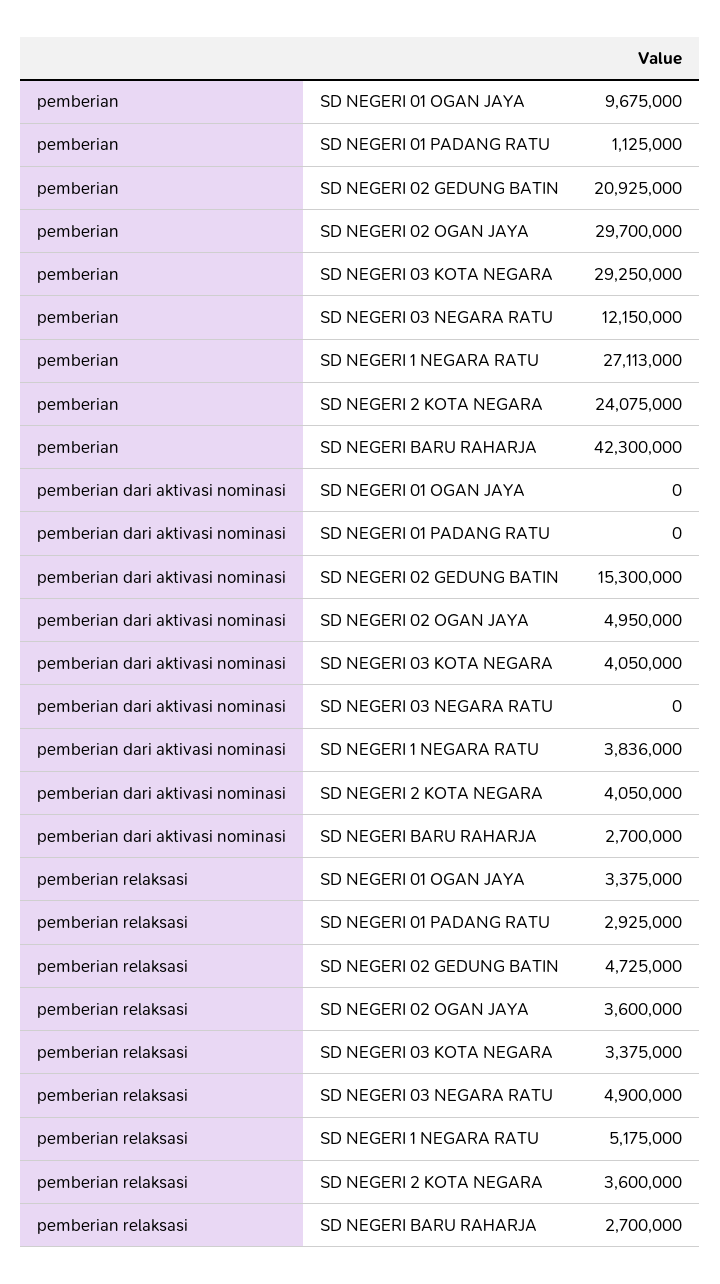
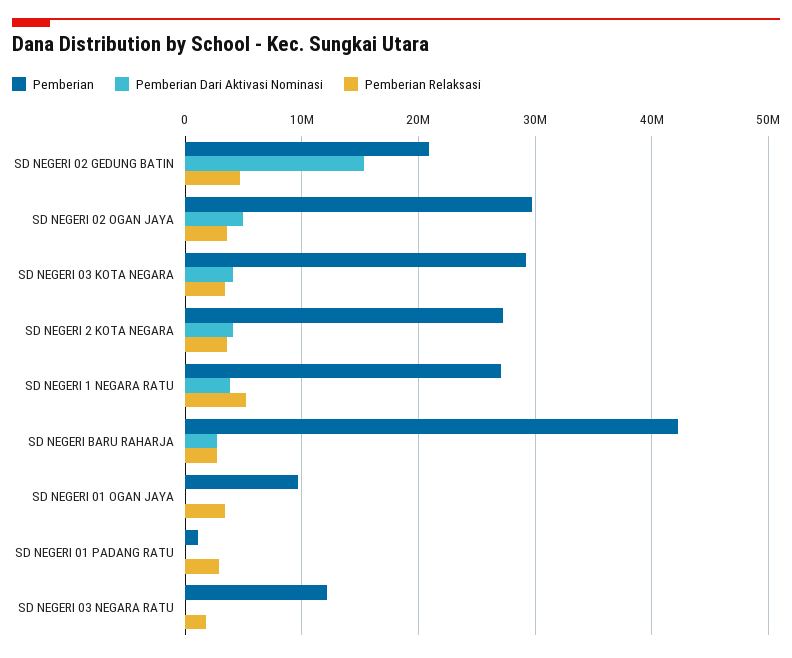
  {
    "pemberian": {
      "SD NEGERI 01 OGAN JAYA": 9675000,
      "SD NEGERI 01 PADANG RATU": 1125000,
      "SD NEGERI 02 GEDUNG BATIN": 20925000,
      "SD NEGERI 02 OGAN JAYA": 29700000,
      "SD NEGERI 03 KOTA NEGARA": 29250000,
      "SD NEGERI 03 NEGARA RATU": 12150000,
      "SD NEGERI 1 NEGARA RATU": 27113000,
-     "SD NEGERI 2 KOTA NEGARA": 24075000,
+     "SD NEGERI 2 KOTA NEGARA": 27000000,
      "SD NEGERI BARU RAHARJA": 42300000
    },
    "pemberian dari aktivasi nominasi": {
      "SD NEGERI 01 OGAN JAYA": 0,
      "SD NEGERI 01 PADANG RATU": 0,
      "SD NEGERI 02 GEDUNG BATIN": 15300000,
      "SD NEGERI 02 OGAN JAYA": 4950000,
      "SD NEGERI 03 KOTA NEGARA": 4050000,
      "SD NEGERI 03 NEGARA RATU": 0,
      "SD NEGERI 1 NEGARA RATU": 3836000,
      "SD NEGERI 2 KOTA NEGARA": 4050000,
      "SD NEGERI BARU RAHARJA": 2700000
    },
    "pemberian relaksasi": {
      "SD NEGERI 01 OGAN JAYA": 3375000,
      "SD NEGERI 01 PADANG RATU": 2925000,
      "SD NEGERI 02 GEDUNG BATIN": 4725000,
      "SD NEGERI 02 OGAN JAYA": 3600000,
      "SD NEGERI 03 KOTA NEGARA": 3375000,
-     "SD NEGERI 03 NEGARA RATU": 4900000,
+     "SD NEGERI 03 NEGARA RATU": 2000000,
      "SD NEGERI 1 NEGARA RATU": 5175000,
      "SD NEGERI 2 KOTA NEGARA": 3600000,
      "SD NEGERI BARU RAHARJA": 2700000
    }
  }

